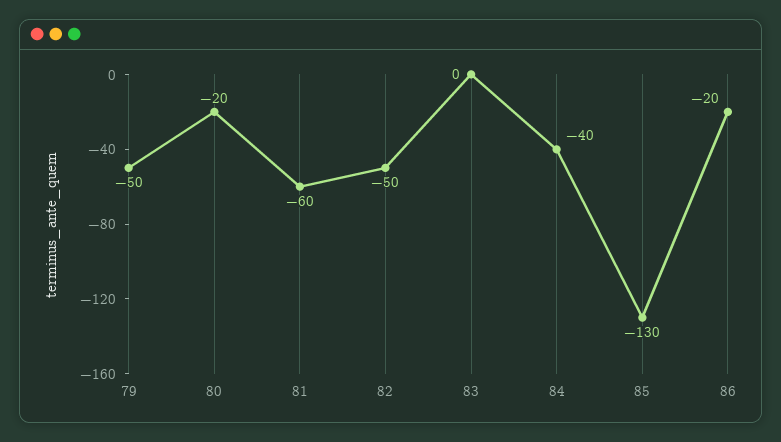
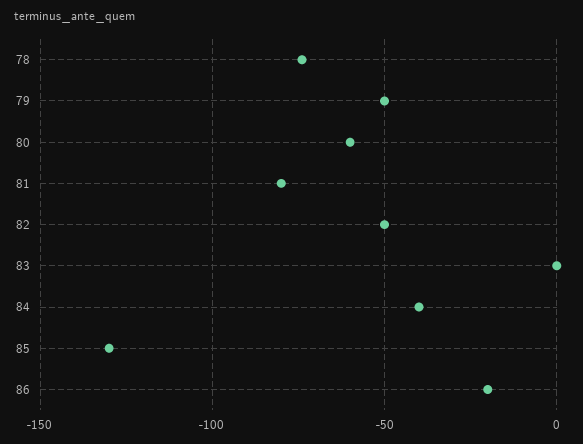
  {
    "79": -50,
-   "80": -20,
+   "80": -60,
-   "81": -60,
+   "81": -80,
    "82": -50,
    "83": 0,
    "84": -40,
    "85": -130,
-   "86": -20
+   "86": -20,
+   "78": -75
  }

